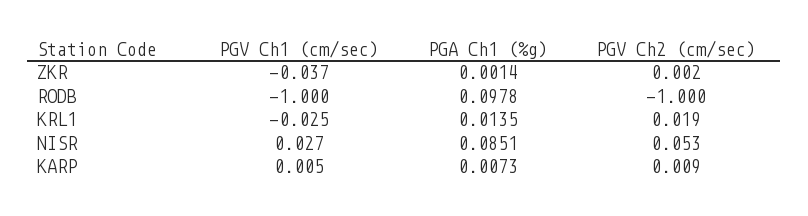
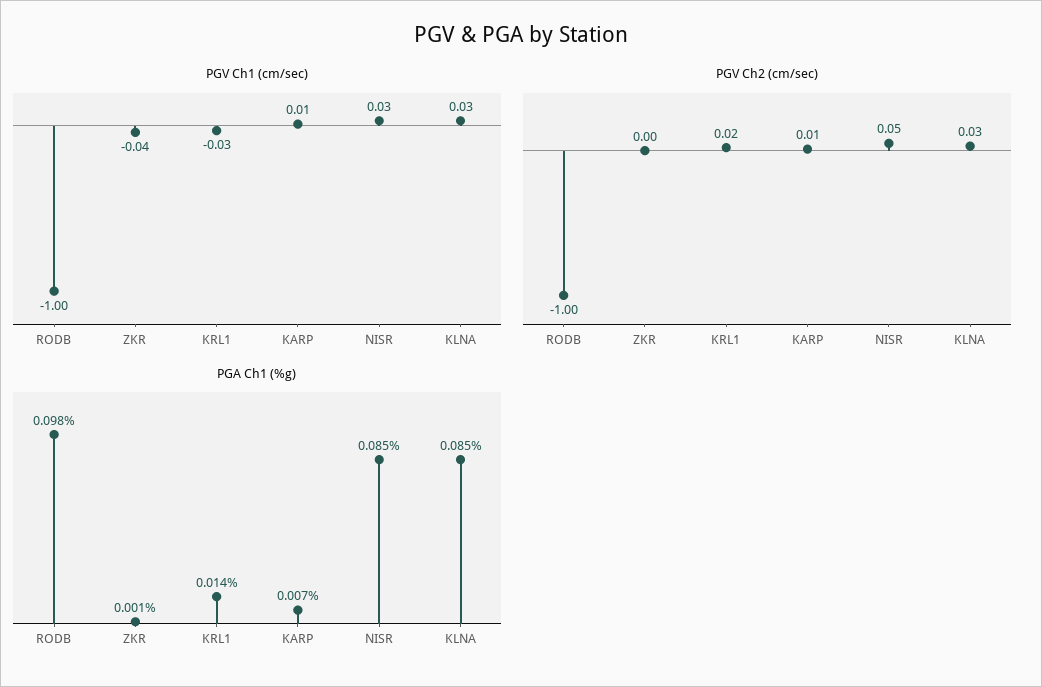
  {
    "PGV Ch1 (cm/sec)": {
      "ZKR": -0.037,
      "RODB": -1,
      "KRL1": -0.025,
      "NISR": 0.027,
-     "KARP": 0.005
+     "KARP": 0.005,
+     "KLNA": 0.03
    },
    "PGA Ch1 (%g)": {
      "ZKR": 0.0014,
      "RODB": 0.0978,
      "KRL1": 0.0135,
      "NISR": 0.0851,
-     "KARP": 0.0073
+     "KARP": 0.0073,
+     "KLNA": 0.085
    },
    "PGV Ch2 (cm/sec)": {
      "ZKR": 0.002,
      "RODB": -1,
      "KRL1": 0.019,
      "NISR": 0.053,
-     "KARP": 0.009
+     "KARP": 0.009,
+     "KLNA": 0.03
    }
  }

